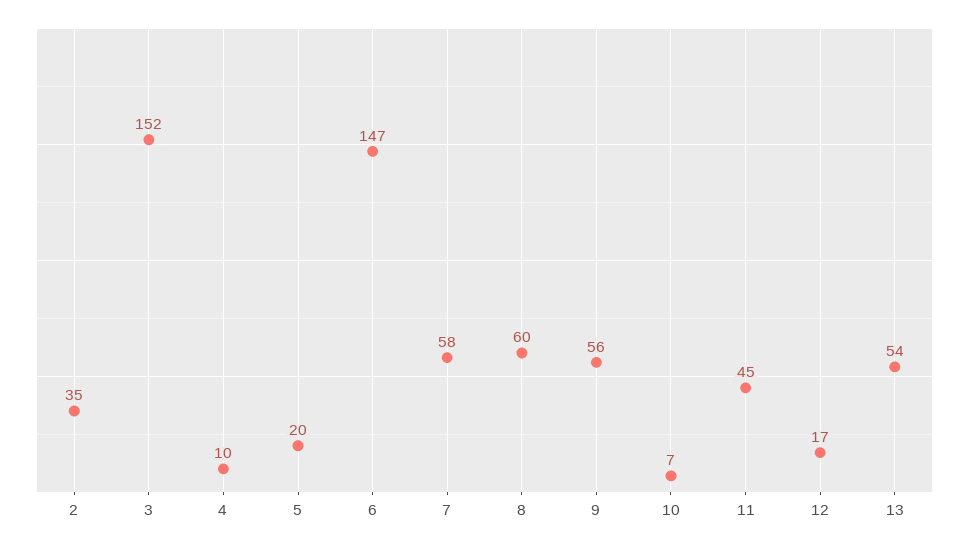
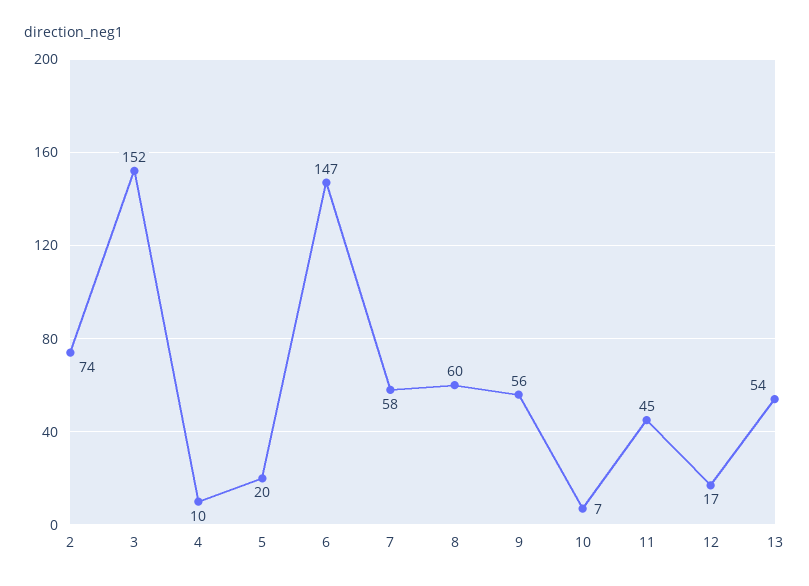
  {
-   "2": 35,
+   "2": 74,
    "3": 152,
    "4": 10,
    "5": 20,
    "6": 147,
    "7": 58,
    "8": 60,
    "9": 56,
    "10": 7,
    "11": 45,
    "12": 17,
    "13": 54
  }

